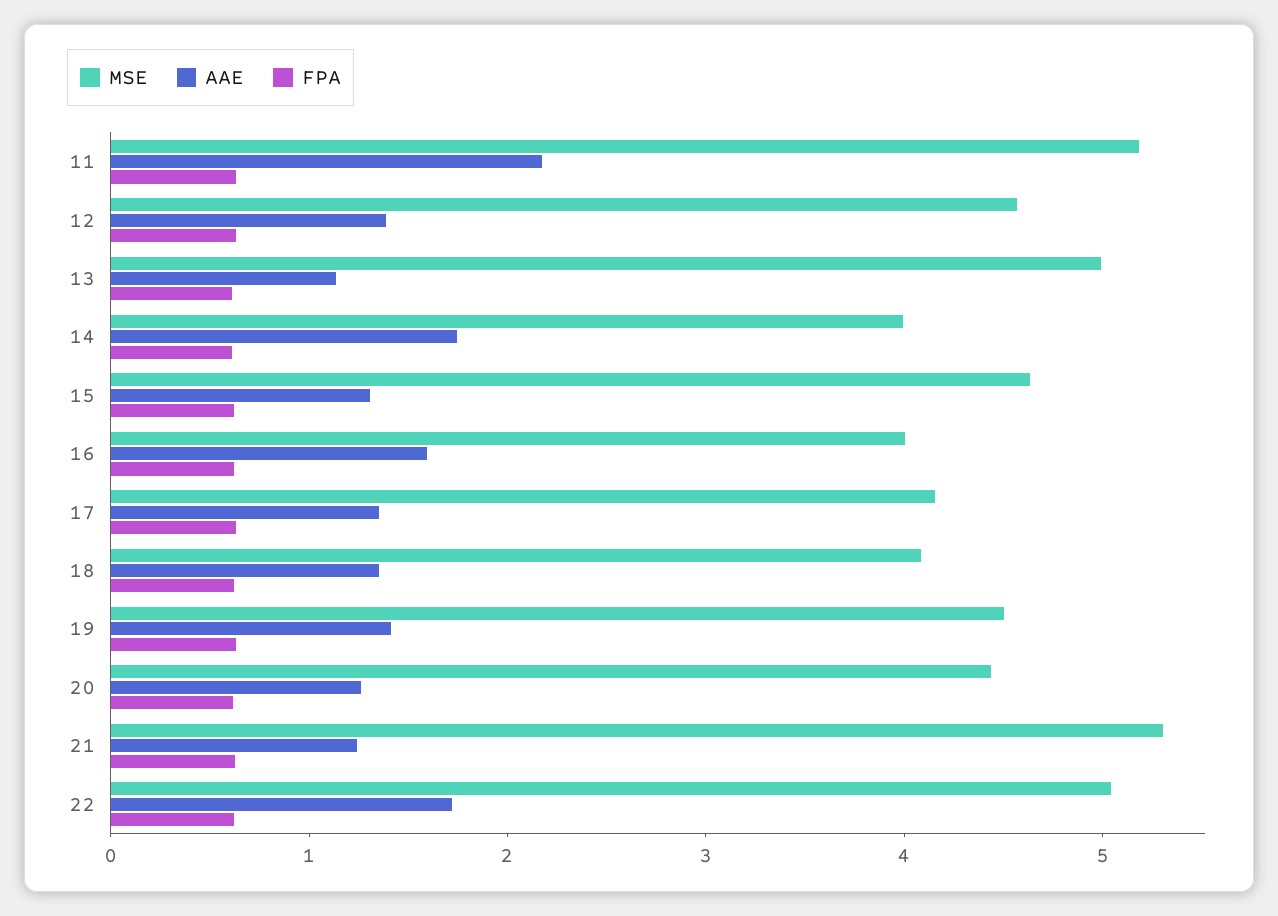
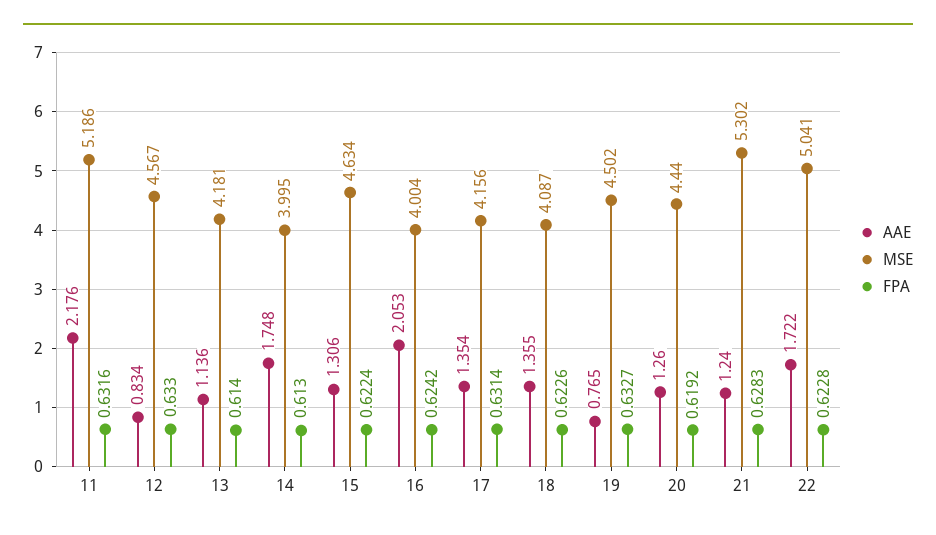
  {
    "MSE": {
      "11": 5.186,
      "12": 4.567,
-     "13": 5,
+     "13": 4.181,
      "14": 3.995,
      "15": 4.634,
      "16": 4.004,
      "17": 4.156,
      "18": 4.087,
      "19": 4.502,
      "20": 4.44,
      "21": 5.302,
      "22": 5.041
    },
    "AAE": {
      "11": 2.176,
-     "12": 1.4,
+     "12": 0.834,
      "13": 1.136,
      "14": 1.748,
      "15": 1.306,
-     "16": 1.6,
+     "16": 2.053,
      "17": 1.354,
      "18": 1.355,
-     "19": 1.4,
+     "19": 0.765,
      "20": 1.26,
      "21": 1.24,
      "22": 1.722
    },
    "FPA": {
      "11": 0.6316,
      "12": 0.633,
      "13": 0.614,
      "14": 0.613,
      "15": 0.6224,
      "16": 0.6242,
      "17": 0.6314,
      "18": 0.6226,
      "19": 0.6327,
      "20": 0.6192,
      "21": 0.6283,
      "22": 0.6228
    }
  }

